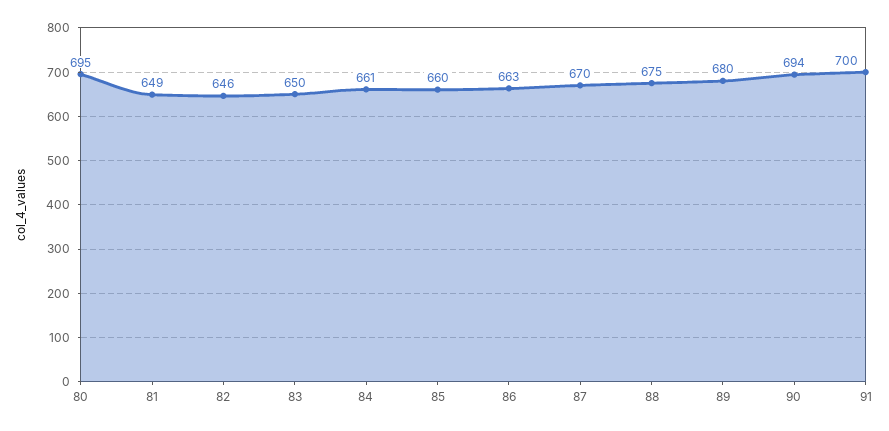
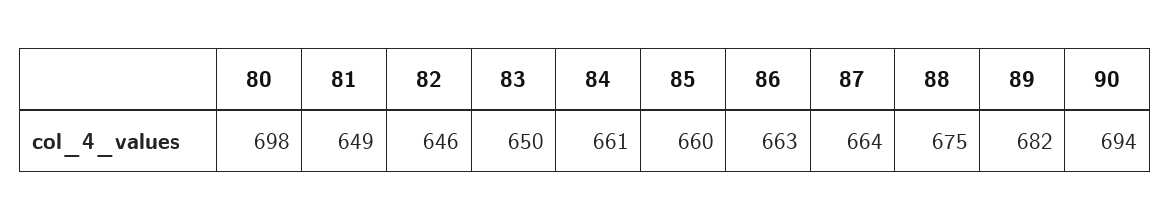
  {
-   "80": 695,
+   "80": 698,
    "81": 649,
    "82": 646,
    "83": 650,
    "84": 661,
    "85": 660,
    "86": 663,
-   "87": 670,
+   "87": 664,
    "88": 675,
-   "89": 680,
+   "89": 682,
-   "90": 694,
+   "90": 694
-   "91": 700
  }

